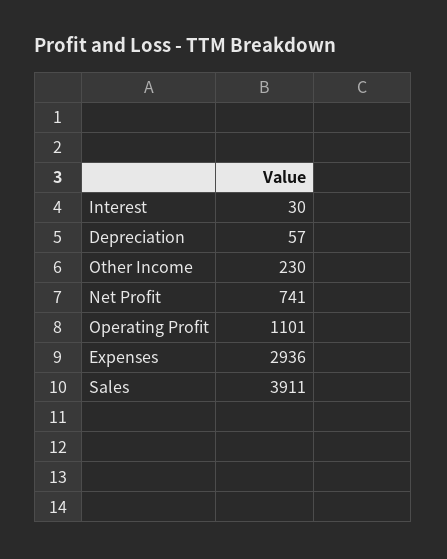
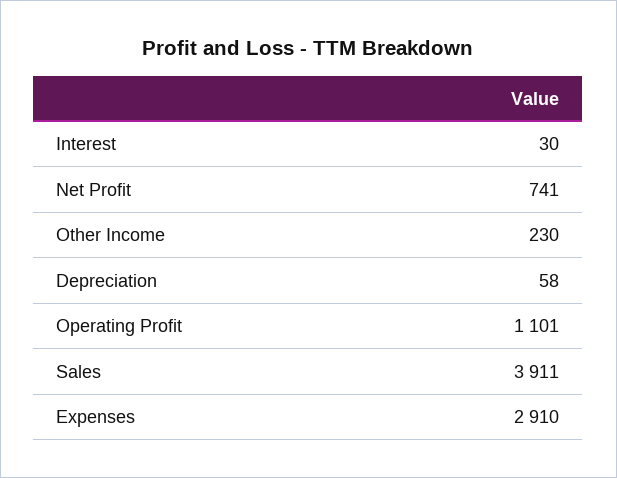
  {
    "Interest": 30,
-   "Depreciation": 57,
+   "Depreciation": 58,
    "Other Income": 230,
    "Net Profit": 741,
    "Operating Profit": 1101,
-   "Expenses": 2936,
+   "Expenses": 2910,
    "Sales": 3911
  }

